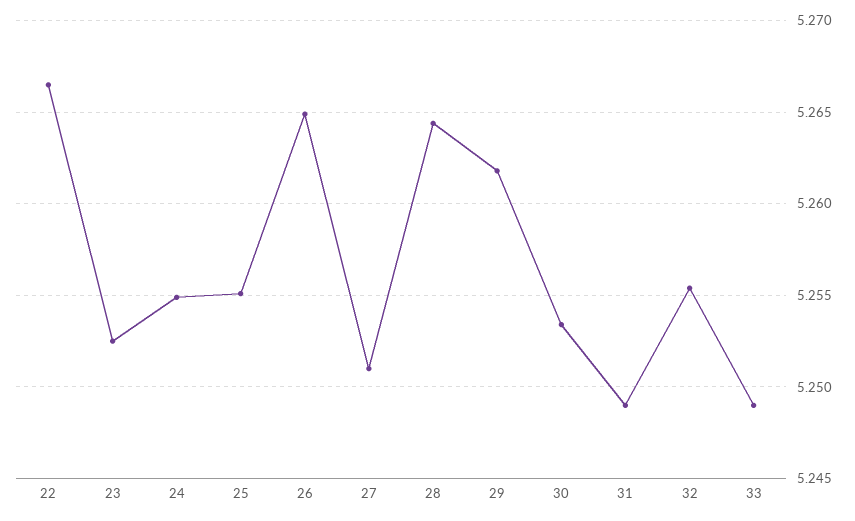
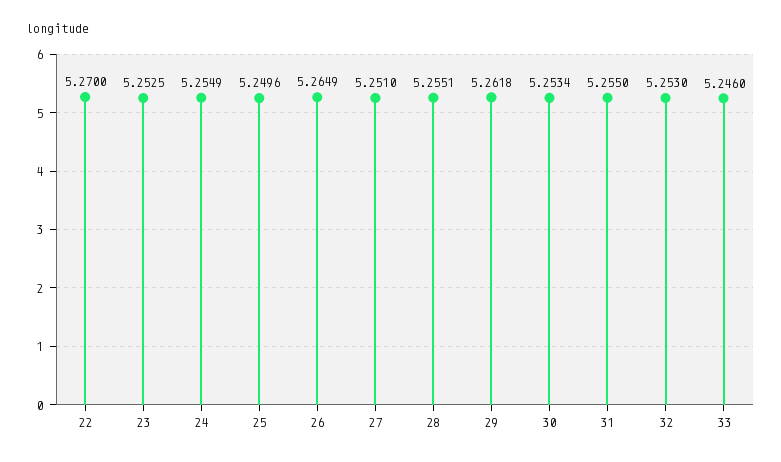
  {
-   "22": 5.2665,
+   "22": 5.27,
    "23": 5.2525,
    "24": 5.2549,
-   "25": 5.255,
+   "25": 5.2496,
    "26": 5.2649,
    "27": 5.251,
-   "28": 5.2645,
+   "28": 5.2551,
    "29": 5.2618,
    "30": 5.2534,
-   "31": 5.249,
+   "31": 5.255,
-   "32": 5.2555,
+   "32": 5.253,
-   "33": 5.249
+   "33": 5.246
  }

